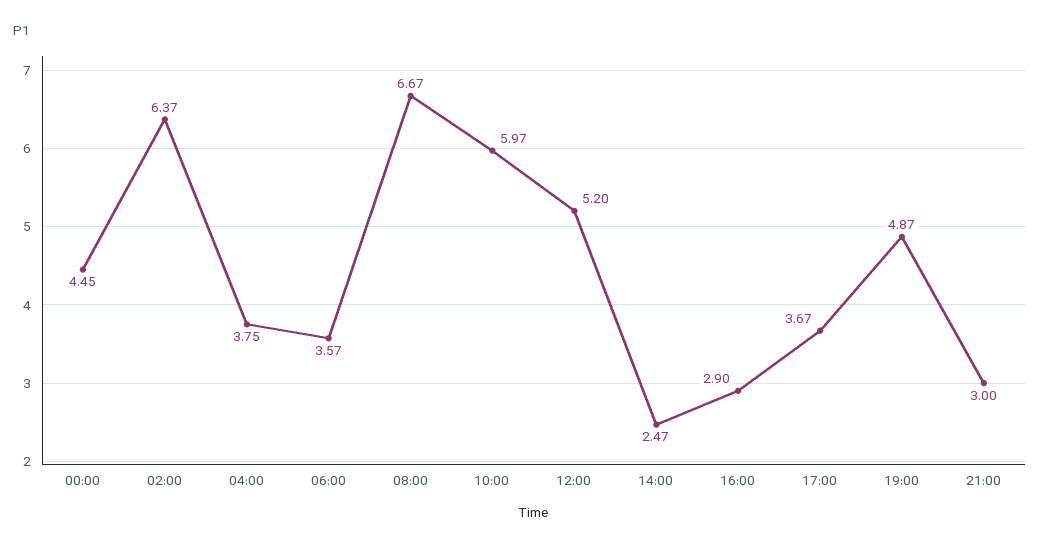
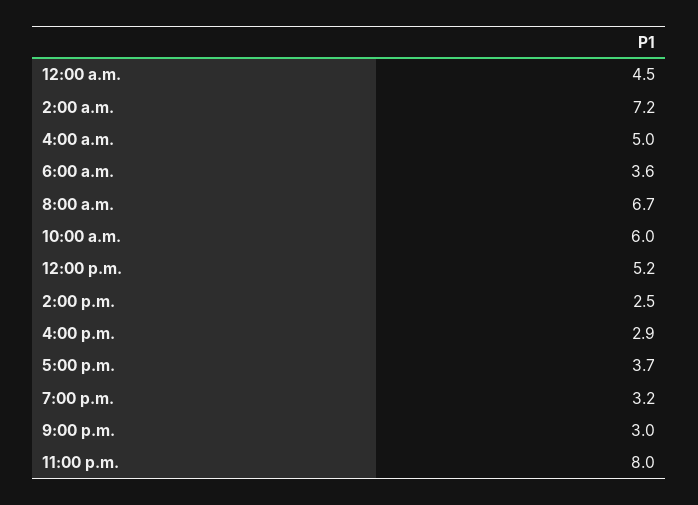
  {
    "00:00": 4.45,
-   "02:00": 6.37,
+   "02:00": 7.2,
-   "04:00": 3.75,
+   "04:00": 5,
    "06:00": 3.57,
    "08:00": 6.67,
    "10:00": 5.97,
    "12:00": 5.2,
    "14:00": 2.47,
    "16:00": 2.9,
    "17:00": 3.67,
-   "19:00": 4.87,
+   "19:00": 3.2,
-   "21:00": 3
+   "21:00": 3,
+   "11:00 p.m.": 8
  }

